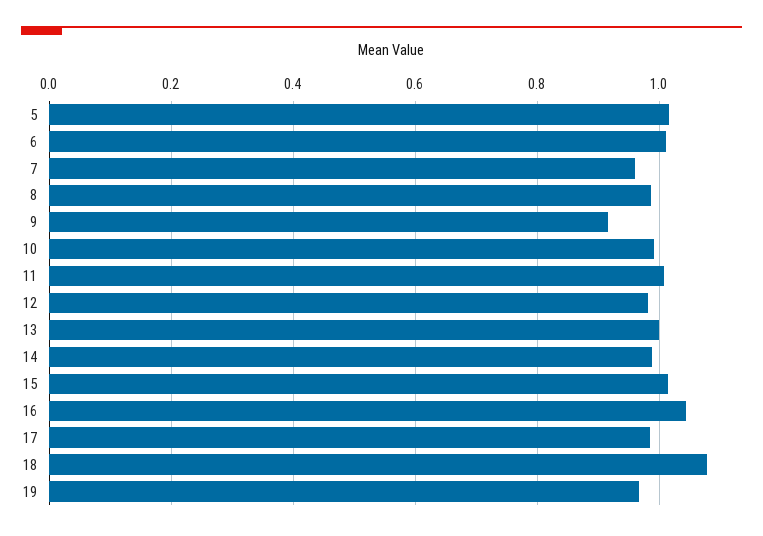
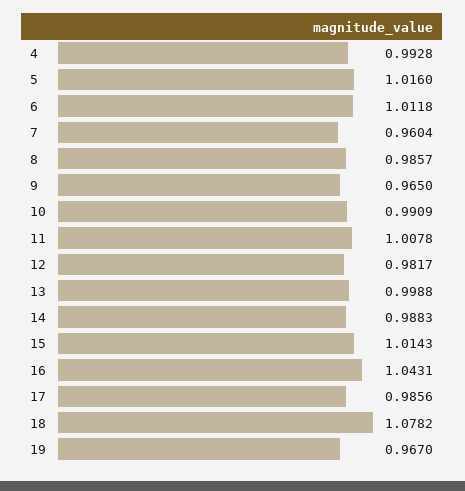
  {
    "5": 1.016,
    "6": 1.0118,
    "7": 0.9604,
    "8": 0.9857,
-   "9": 0.92,
+   "9": 0.965,
    "10": 0.9909,
    "11": 1.0078,
    "12": 0.9817,
    "13": 0.9988,
    "14": 0.9883,
    "15": 1.0143,
    "16": 1.0431,
    "17": 0.9856,
    "18": 1.0782,
-   "19": 0.967
+   "19": 0.967,
+   "4": 0.9928
  }

